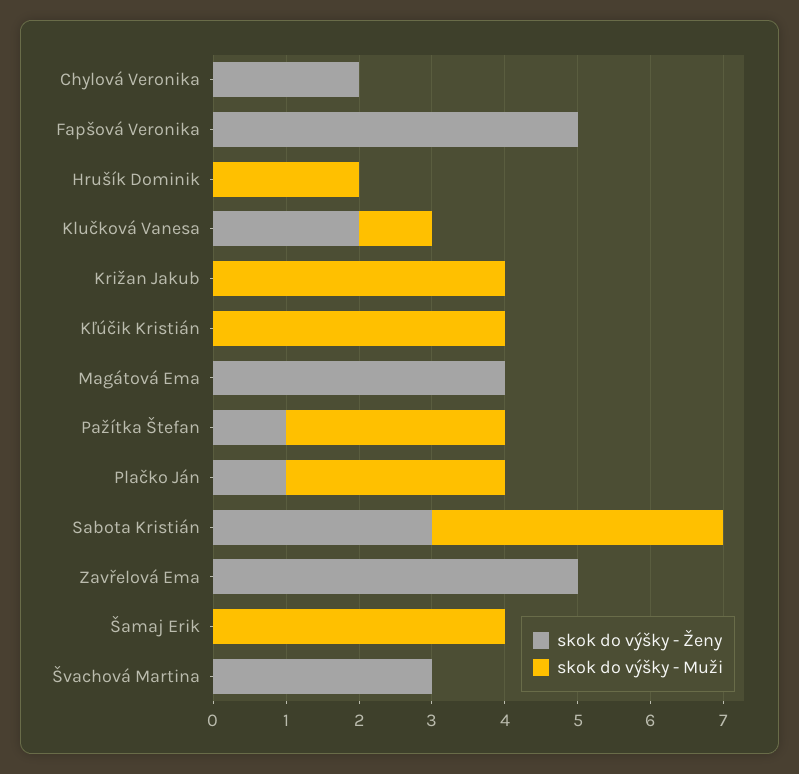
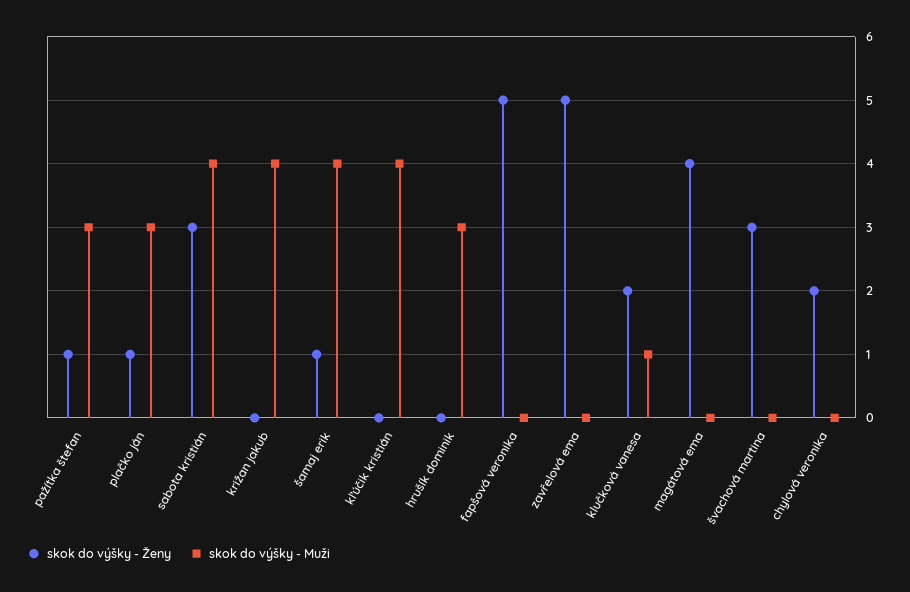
  {
    "skok do výšky - Ženy": {
      "Chylová Veronika": 2,
      "Fapšová Veronika": 5,
      "Hrušík Dominik": 0,
      "Klučková Vanesa": 2,
      "Križan Jakub": 0,
      "Kľúčik Kristián": 0,
      "Magátová Ema": 4,
      "Pažítka Štefan": 1,
      "Plačko Ján": 1,
      "Sabota Kristián": 3,
      "Zavřelová Ema": 5,
-     "Šamaj Erik": 0,
+     "Šamaj Erik": 1,
      "Švachová Martina": 3
    },
    "skok do výšky - Muži": {
      "Chylová Veronika": 0,
      "Fapšová Veronika": 0,
-     "Hrušík Dominik": 2,
+     "Hrušík Dominik": 3,
      "Klučková Vanesa": 1,
      "Križan Jakub": 4,
      "Kľúčik Kristián": 4,
      "Magátová Ema": 0,
      "Pažítka Štefan": 3,
      "Plačko Ján": 3,
      "Sabota Kristián": 4,
      "Zavřelová Ema": 0,
      "Šamaj Erik": 4,
      "Švachová Martina": 0
    }
  }

